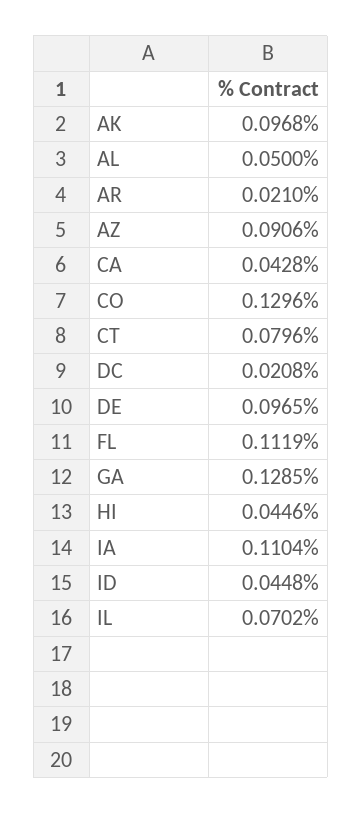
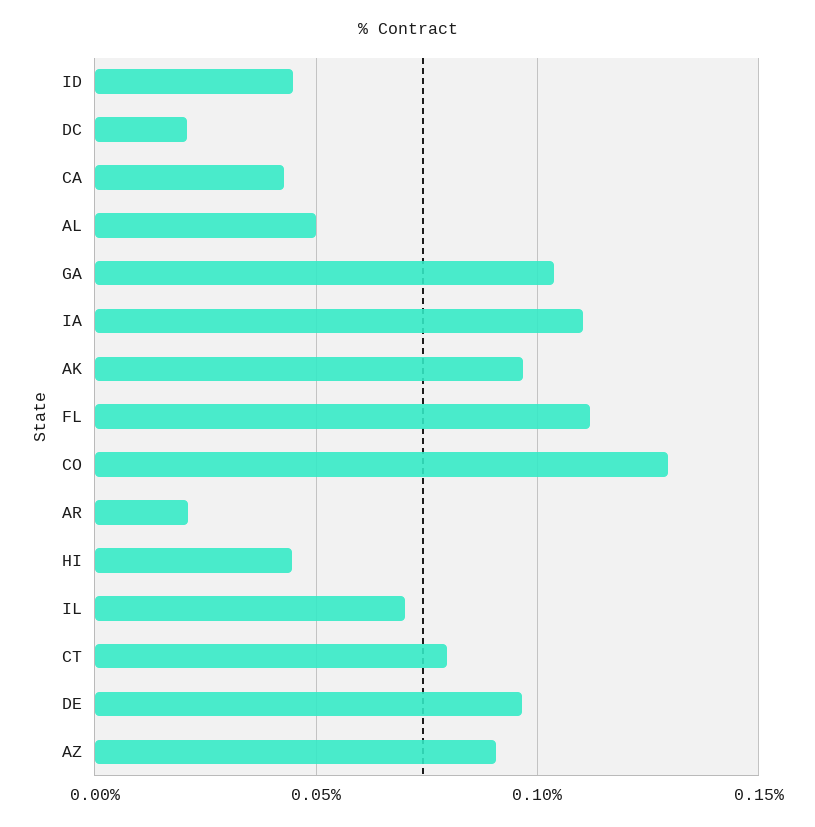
  {
    "AK": 0.0968,
    "AL": 0.05,
    "AR": 0.021,
    "AZ": 0.0906,
    "CA": 0.0428,
    "CO": 0.1296,
    "CT": 0.0796,
    "DC": 0.0208,
    "DE": 0.0965,
    "FL": 0.1119,
-   "GA": 0.1285,
+   "GA": 0.105,
    "HI": 0.0446,
    "IA": 0.1104,
    "ID": 0.0448,
    "IL": 0.0702
  }

